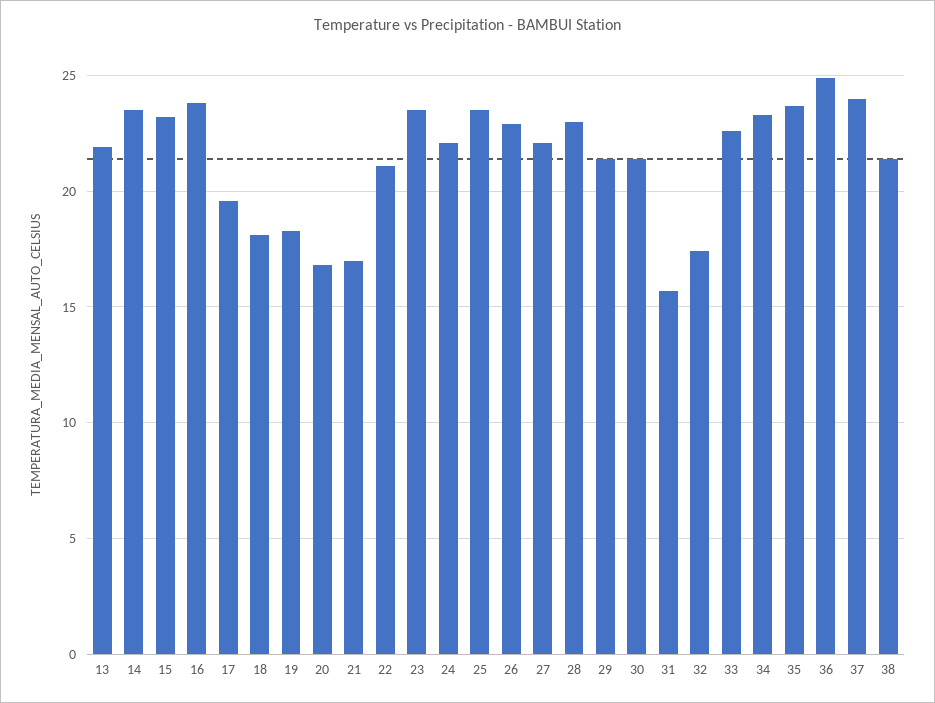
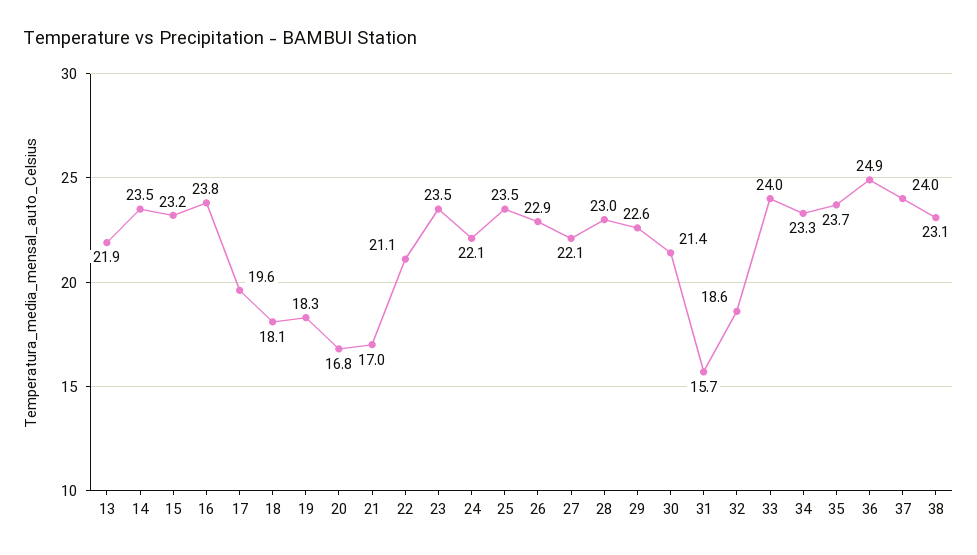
  {
    "13": 21.9,
    "14": 23.5,
    "15": 23.2,
    "16": 23.8,
    "17": 19.6,
    "18": 18.1,
    "19": 18.3,
    "20": 16.8,
    "21": 17,
    "22": 21.1,
    "23": 23.5,
    "24": 22.1,
    "25": 23.5,
    "26": 22.9,
    "27": 22.1,
    "28": 23,
-   "29": 21.5,
+   "29": 22.6,
    "30": 21.4,
    "31": 15.7,
-   "32": 17.5,
+   "32": 18.6,
-   "33": 22.5,
+   "33": 24,
    "34": 23.3,
    "35": 23.7,
    "36": 24.9,
    "37": 24,
-   "38": 21.5
+   "38": 23.1
  }

